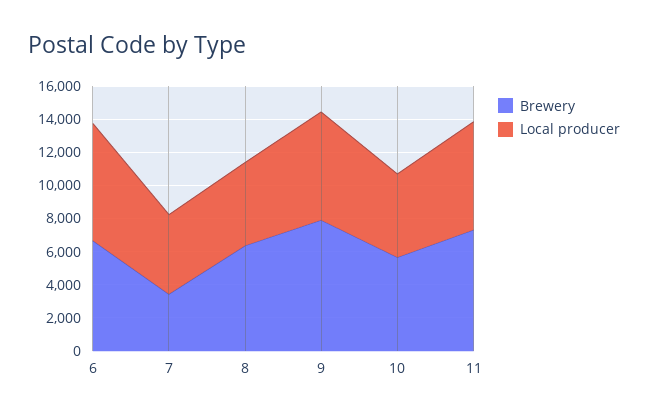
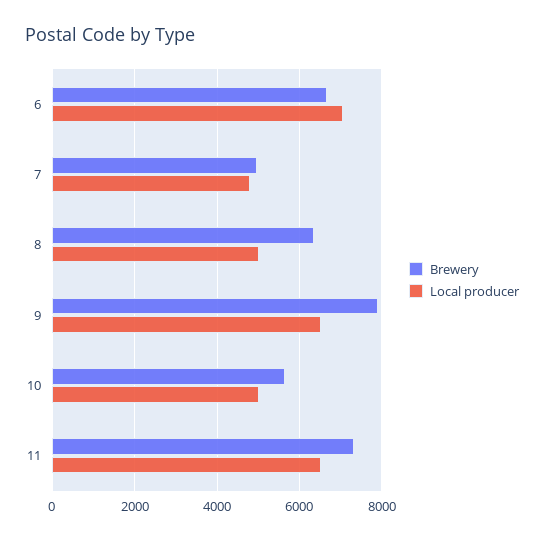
  {
    "Brewery": {
      "6": 6600,
-     "7": 3500,
+     "7": 5000,
      "8": 6400,
      "9": 8000,
      "10": 5600,
      "11": 7400
    },
    "Local producer": {
      "6": 7000,
      "7": 4800,
      "8": 5000,
      "9": 6600,
      "10": 5000,
      "11": 6600
    }
  }

